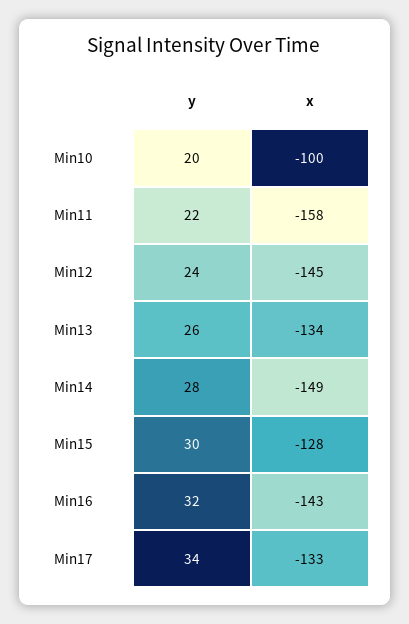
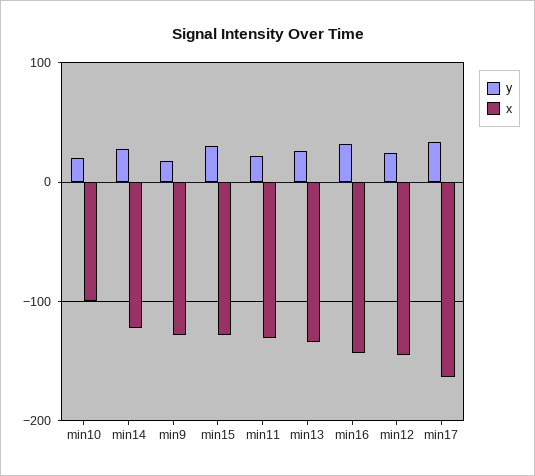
  {
    "y": {
      "Min10": 20,
      "Min11": 22,
      "Min12": 24,
      "Min13": 26,
      "Min14": 28,
      "Min15": 30,
      "Min16": 32,
-     "Min17": 34
+     "Min17": 34,
+     "min9": 20
    },
    "x": {
      "Min10": -100,
-     "Min11": -158,
+     "Min11": -130,
      "Min12": -145,
      "Min13": -134,
-     "Min14": -149,
+     "Min14": -120,
      "Min15": -128,
      "Min16": -143,
-     "Min17": -133
+     "Min17": -160,
+     "min9": -130
    }
  }

